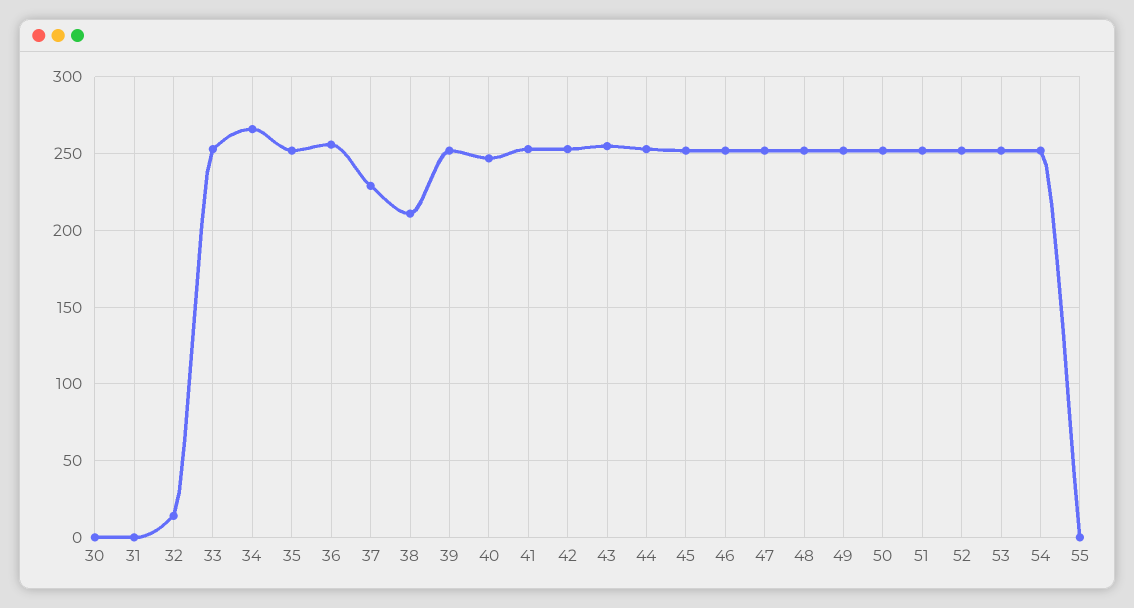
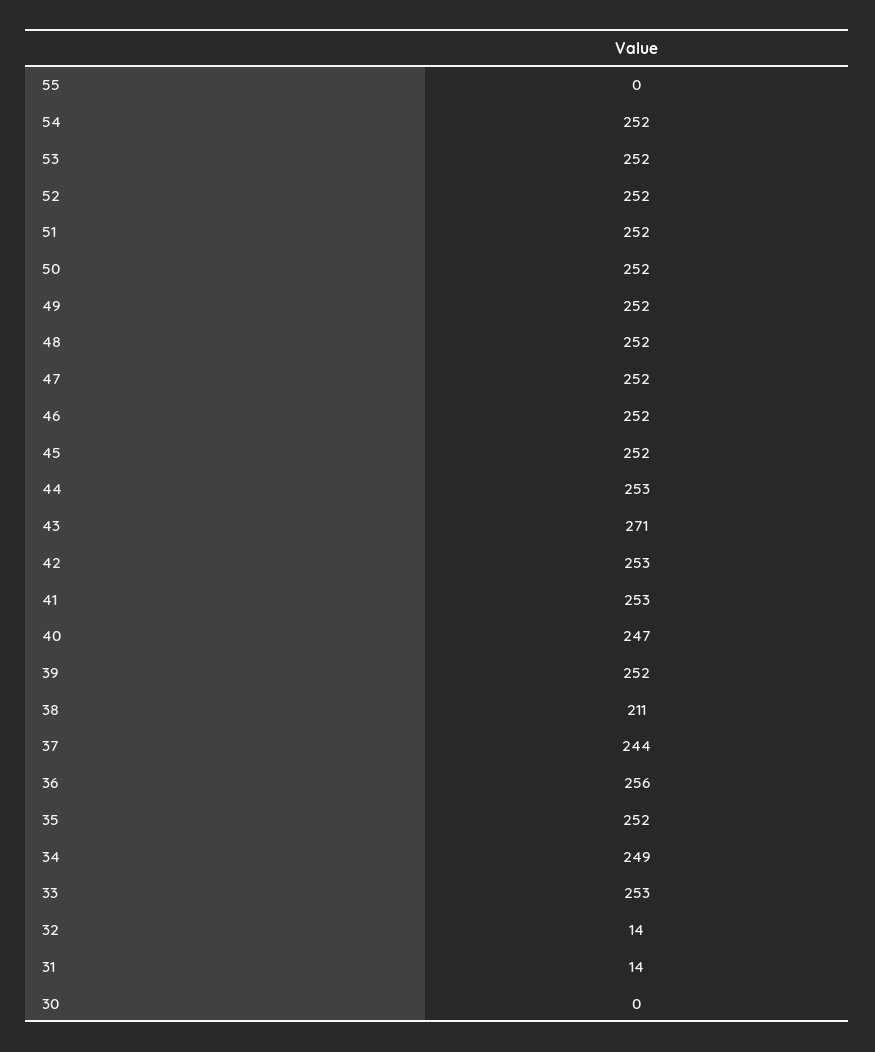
  {
    "30": 0,
-   "31": 0,
+   "31": 14,
    "32": 14,
    "33": 253,
-   "34": 265,
+   "34": 249,
    "35": 252,
    "36": 256,
-   "37": 230,
+   "37": 244,
    "38": 211,
    "39": 252,
    "40": 247,
    "41": 253,
    "42": 253,
-   "43": 255,
+   "43": 271,
    "44": 253,
    "45": 252,
    "46": 252,
    "47": 252,
    "48": 252,
    "49": 252,
    "50": 252,
    "51": 252,
    "52": 252,
    "53": 252,
    "54": 252,
    "55": 0
  }

